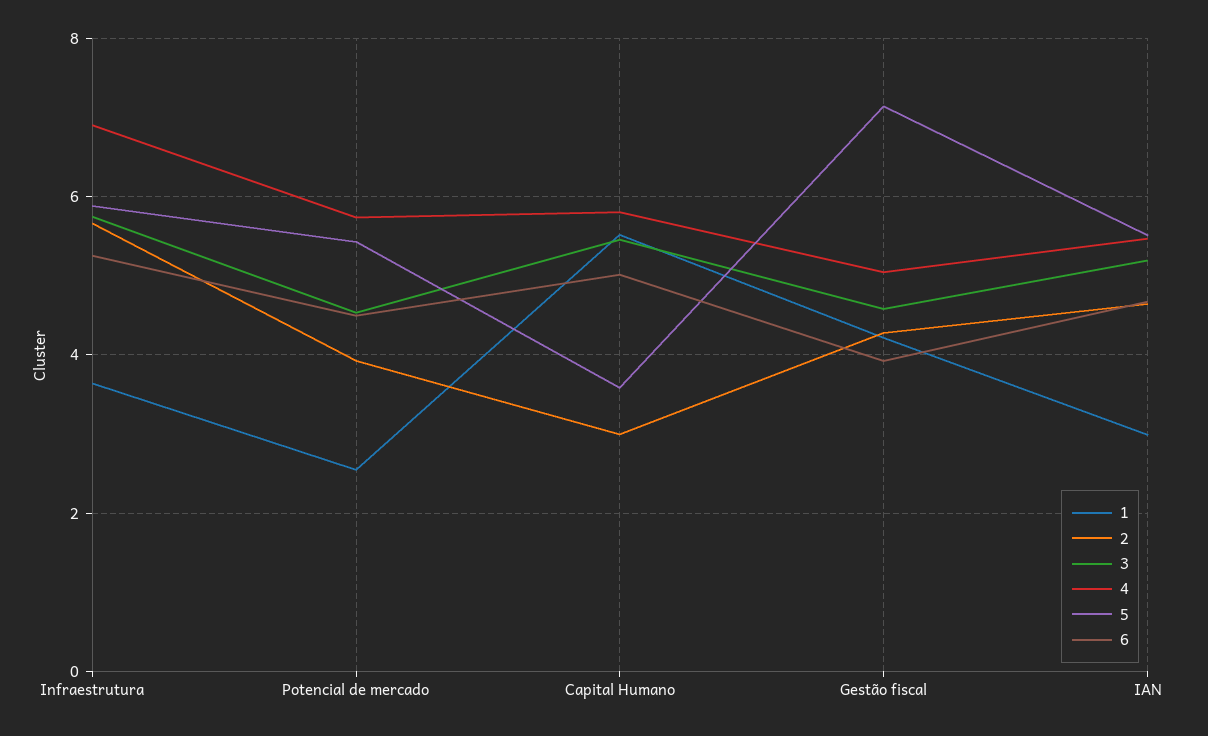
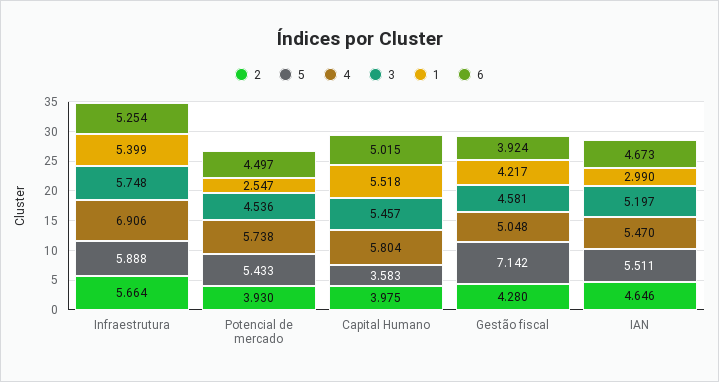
  {
    "1": {
-     "Infraestrutura": 3.6,
+     "Infraestrutura": 5.399,
      "Potencial de mercado": 2.547,
      "Capital Humano": 5.518,
      "Gestão fiscal": 4.217,
      "IAN": 2.99
    },
    "2": {
      "Infraestrutura": 5.664,
      "Potencial de mercado": 3.93,
-     "Capital Humano": 3,
+     "Capital Humano": 3.975,
      "Gestão fiscal": 4.28,
      "IAN": 4.646
    },
    "3": {
      "Infraestrutura": 5.748,
      "Potencial de mercado": 4.536,
      "Capital Humano": 5.457,
      "Gestão fiscal": 4.581,
      "IAN": 5.197
    },
    "4": {
      "Infraestrutura": 6.906,
      "Potencial de mercado": 5.738,
      "Capital Humano": 5.804,
      "Gestão fiscal": 5.048,
      "IAN": 5.47
    },
    "5": {
      "Infraestrutura": 5.888,
      "Potencial de mercado": 5.433,
      "Capital Humano": 3.583,
      "Gestão fiscal": 7.142,
      "IAN": 5.511
    },
    "6": {
      "Infraestrutura": 5.254,
      "Potencial de mercado": 4.497,
      "Capital Humano": 5.015,
      "Gestão fiscal": 3.924,
      "IAN": 4.673
    }
  }

